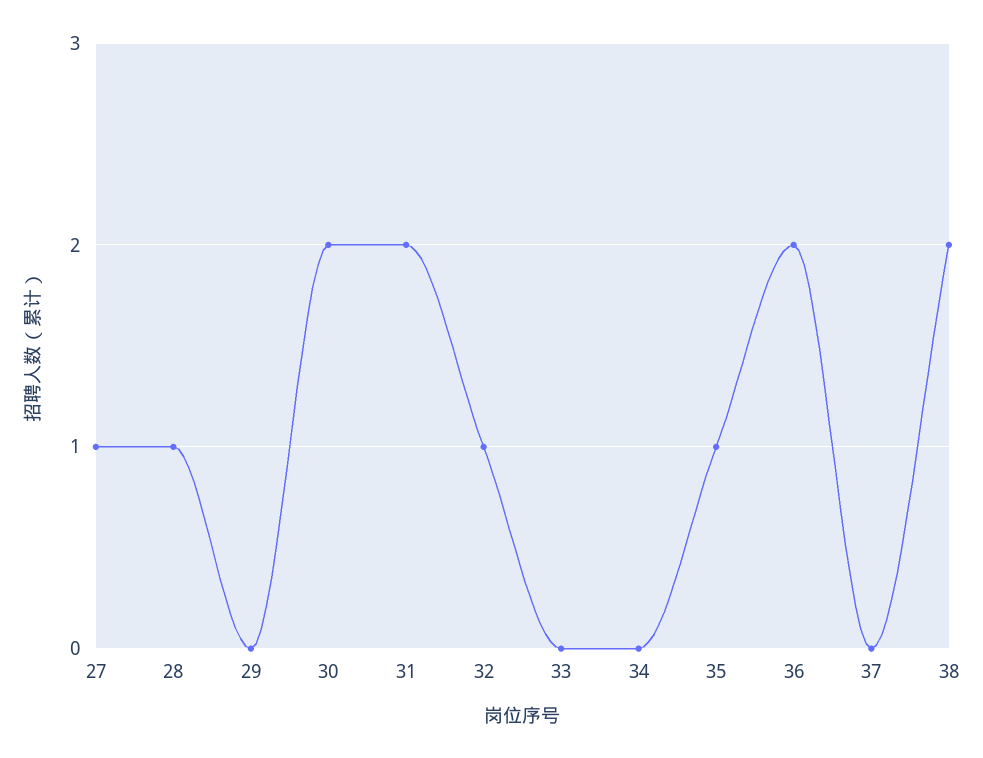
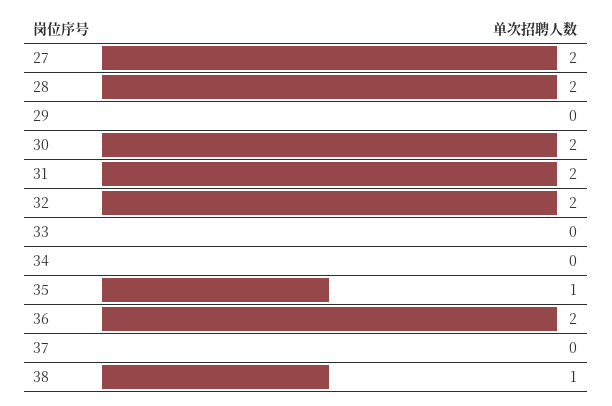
  {
-   "27": 1,
+   "27": 2,
-   "28": 1,
+   "28": 2,
    "29": 0,
    "30": 2,
    "31": 2,
-   "32": 1,
+   "32": 2,
    "33": 0,
    "34": 0,
    "35": 1,
    "36": 2,
    "37": 0,
-   "38": 2
+   "38": 1
  }

